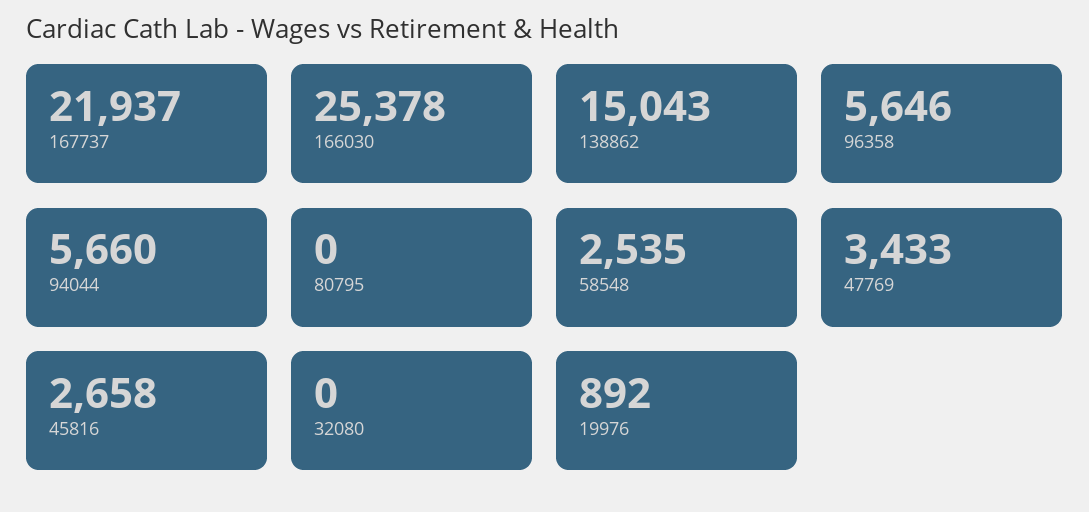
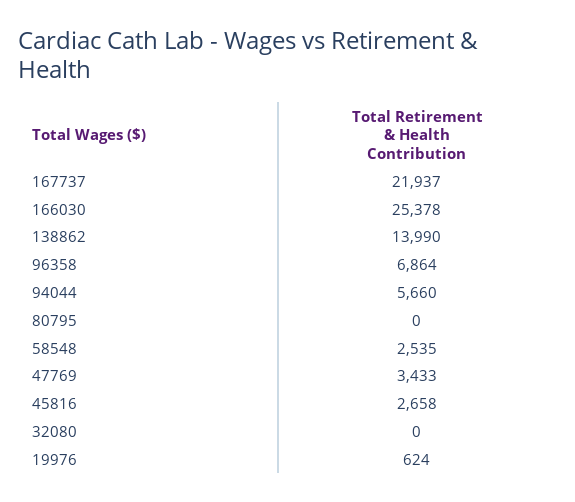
  {
    "167737": 21937,
    "166030": 25378,
-   "138862": 15043,
+   "138862": 13990,
-   "96358": 5646,
+   "96358": 6864,
    "94044": 5660,
    "80795": 0,
    "58548": 2535,
    "47769": 3433,
    "45816": 2658,
    "32080": 0,
-   "19976": 892
+   "19976": 624
  }

